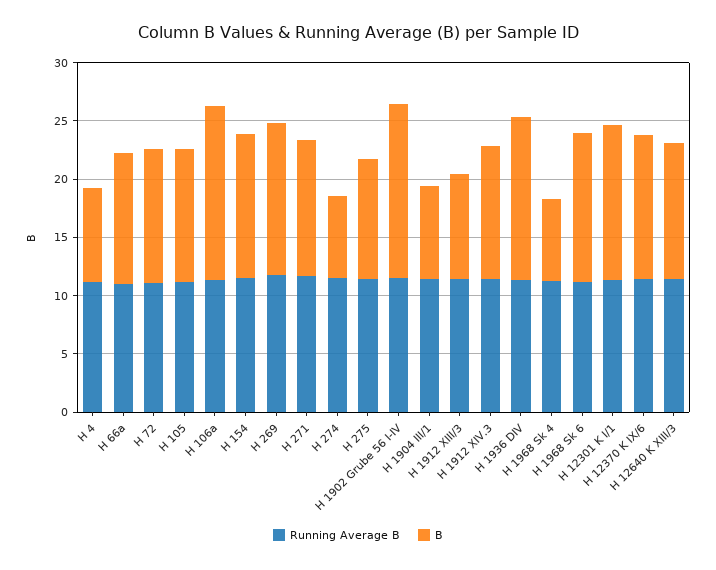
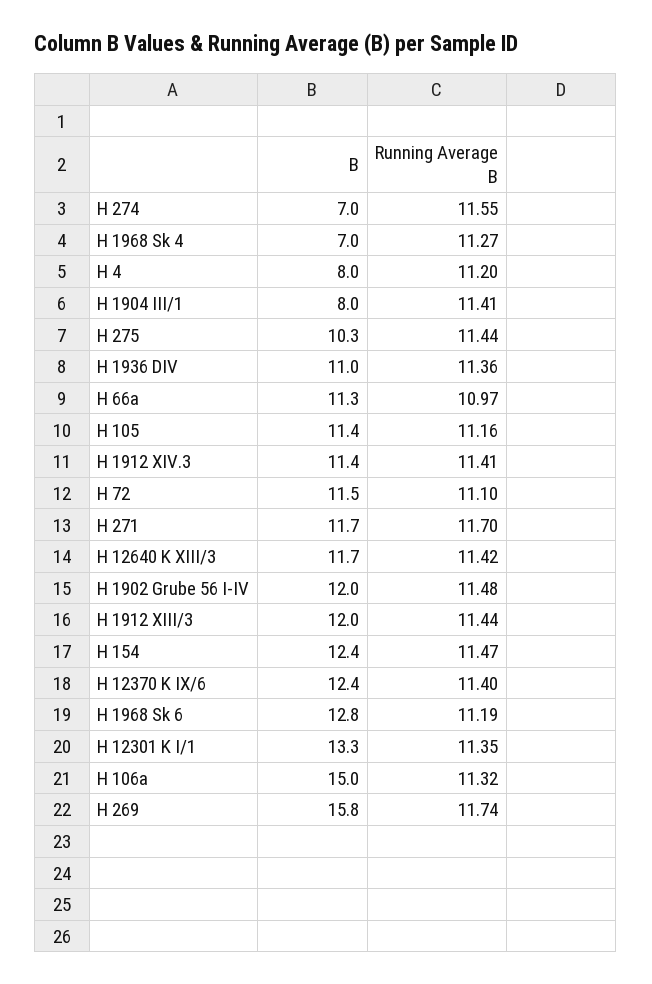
  {
    "Running Average B": {
      "H 4": 11.2,
      "H 66a": 10.97,
      "H 72": 11.1,
      "H 105": 11.16,
      "H 106a": 11.32,
      "H 154": 11.47,
      "H 269": 11.74,
      "H 271": 11.7,
      "H 274": 11.55,
      "H 275": 11.44,
      "H 1902 Grube 56 I-IV": 11.48,
      "H 1904 III/1": 11.41,
      "H 1912 XIII/3": 11.44,
      "H 1912 XIV.3": 11.41,
      "H 1936 DIV": 11.36,
      "H 1968 Sk 4": 11.27,
      "H 1968 Sk 6": 11.19,
      "H 12301 K I/1": 11.35,
      "H 12370 K IX/6": 11.4,
      "H 12640 K XIII/3": 11.42
    },
    "B": {
      "H 4": 8,
      "H 66a": 11.3,
      "H 72": 11.5,
      "H 105": 11.4,
      "H 106a": 15,
      "H 154": 12.4,
-     "H 269": 13,
+     "H 269": 15.8,
      "H 271": 11.7,
      "H 274": 7,
      "H 275": 10.3,
-     "H 1902 Grube 56 I-IV": 15,
+     "H 1902 Grube 56 I-IV": 12,
      "H 1904 III/1": 8,
-     "H 1912 XIII/3": 9,
+     "H 1912 XIII/3": 12,
      "H 1912 XIV.3": 11.4,
-     "H 1936 DIV": 14,
+     "H 1936 DIV": 11,
      "H 1968 Sk 4": 7,
      "H 1968 Sk 6": 12.8,
      "H 12301 K I/1": 13.3,
      "H 12370 K IX/6": 12.4,
      "H 12640 K XIII/3": 11.7
    }
  }

